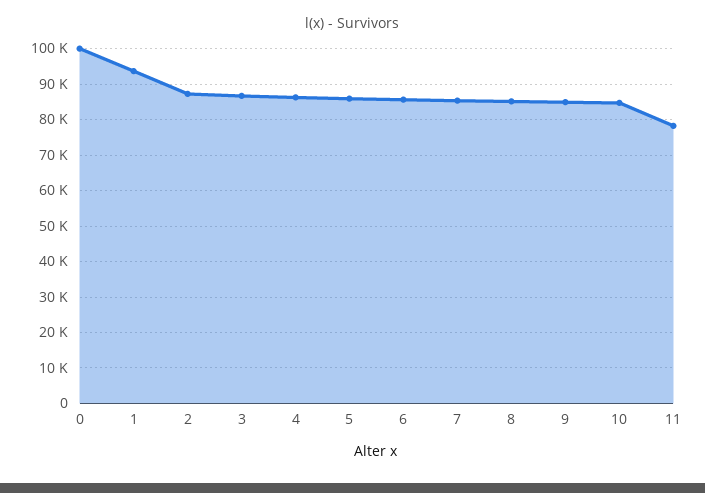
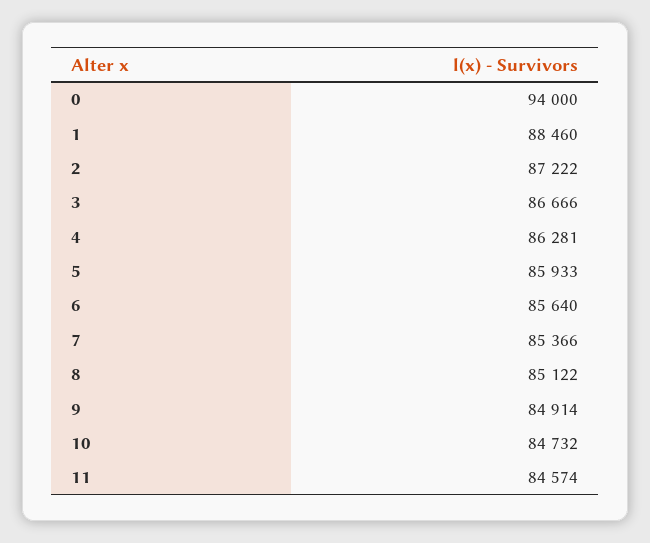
  {
-   "0": 100000,
+   "0": 94000,
-   "1": 94000,
+   "1": 88460,
    "2": 87222,
    "3": 86666,
    "4": 86281,
    "5": 85933,
    "6": 85640,
    "7": 85366,
    "8": 85122,
    "9": 84914,
    "10": 84732,
-   "11": 78000
+   "11": 84574
  }

